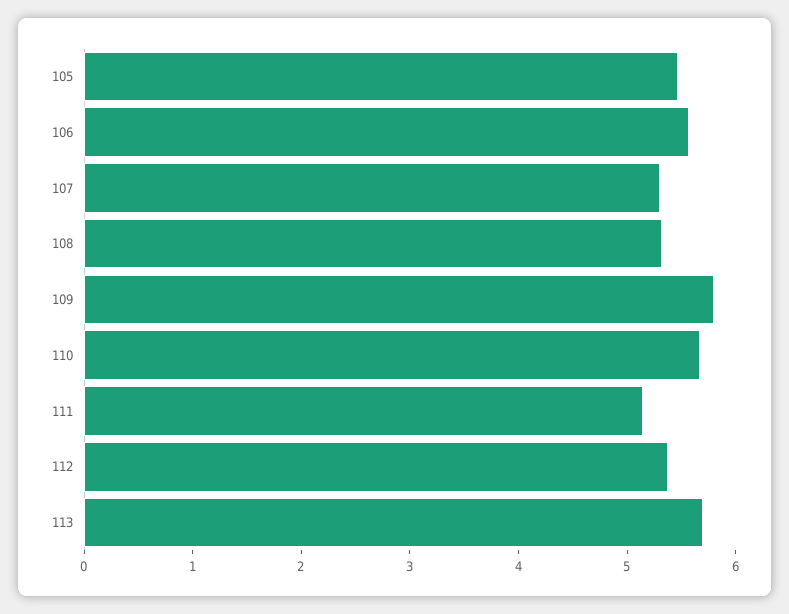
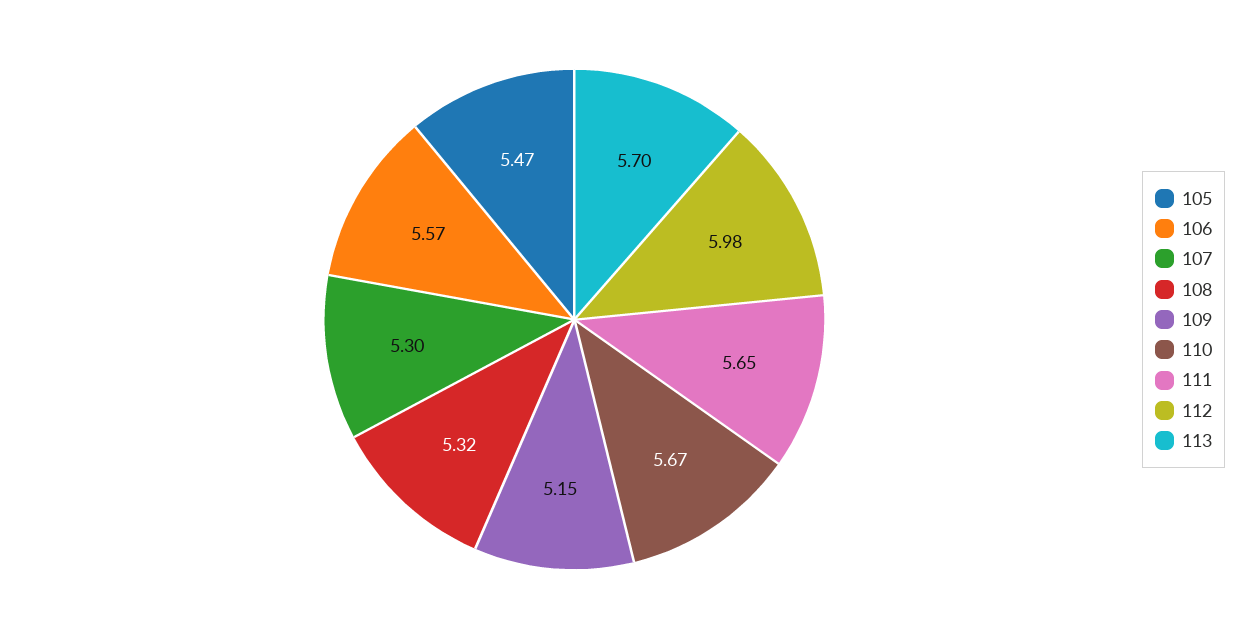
  {
    "105": 5.47,
    "106": 5.57,
    "107": 5.3,
    "108": 5.32,
-   "109": 5.8,
+   "109": 5.15,
    "110": 5.67,
-   "111": 5.2,
+   "111": 5.65,
-   "112": 5.4,
+   "112": 5.98,
    "113": 5.7
  }

